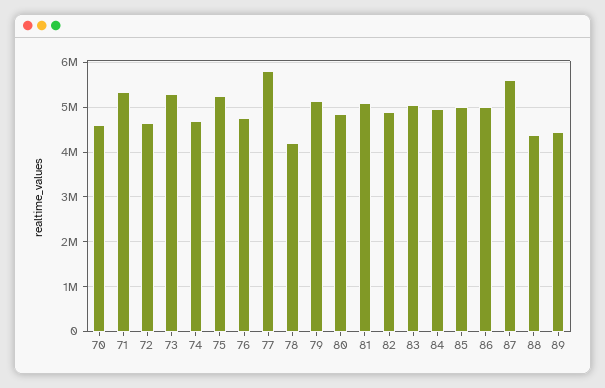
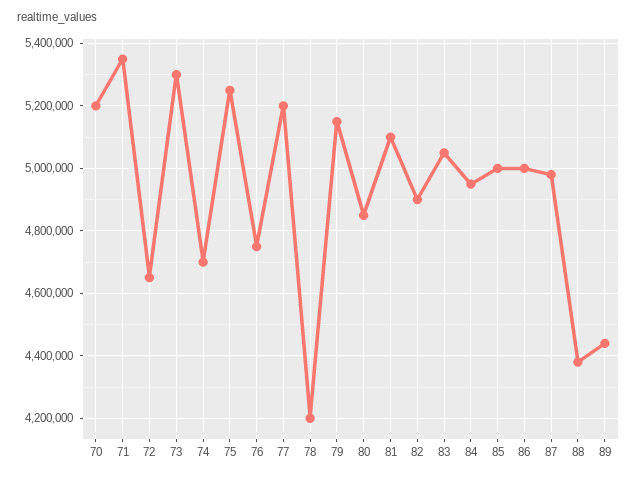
  {
-   "70": 4600000,
+   "70": 5200000,
    "71": 5360000,
    "72": 4660000,
    "73": 5300000,
    "74": 4700000,
    "75": 5260000,
    "76": 4760000,
-   "77": 5800000,
+   "77": 5200000,
    "78": 4200000,
    "79": 5160000,
    "80": 4860000,
    "81": 5100000,
    "82": 4900000,
    "83": 5060000,
    "84": 4960000,
    "85": 5000000,
    "86": 5000000,
-   "87": 5600000,
+   "87": 4980000,
    "88": 4380000,
    "89": 4440000
  }

